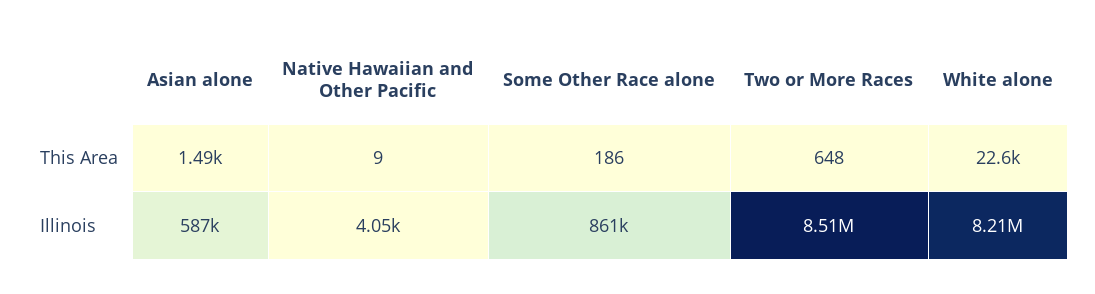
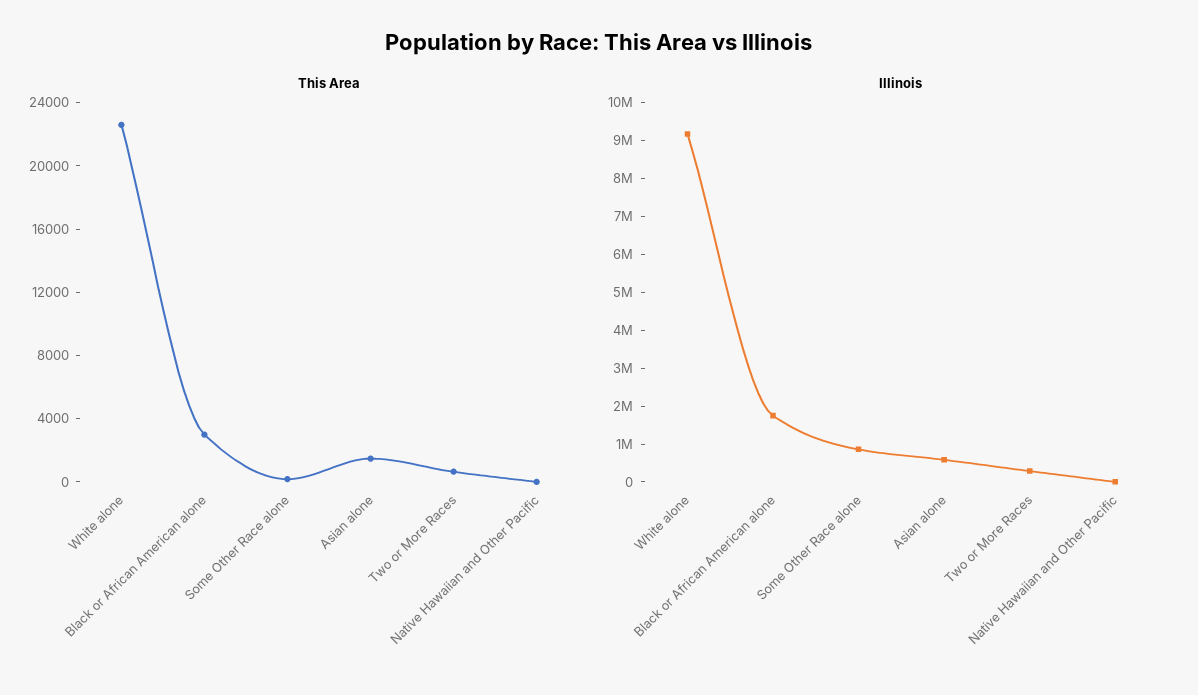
  {
    "This Area": {
      "Asian alone": 1490,
      "Native Hawaiian and Other Pacific": 9,
      "Some Other Race alone": 186,
      "Two or More Races": 648,
-     "White alone": 22600
+     "White alone": 22600,
+     "Black or African American alone": 3000
    },
    "Illinois": {
      "Asian alone": 587000,
      "Native Hawaiian and Other Pacific": 4050,
      "Some Other Race alone": 861000,
-     "Two or More Races": 8510000,
+     "Two or More Races": 250000,
-     "White alone": 8210000
+     "White alone": 9250000,
+     "Black or African American alone": 1750000
    }
  }

